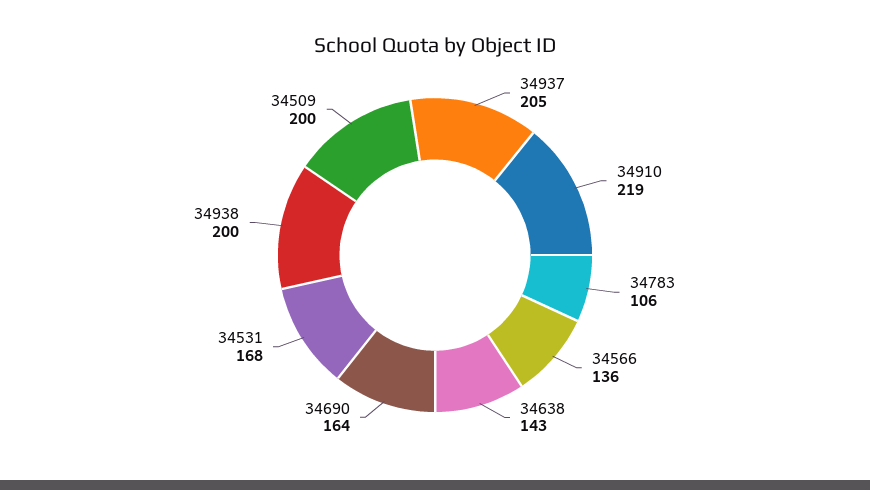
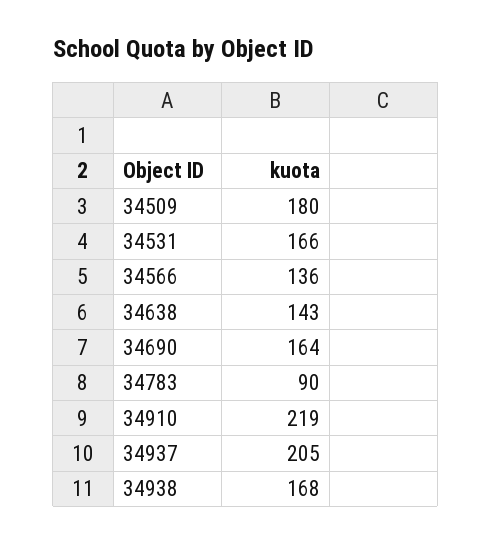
  {
    "34937": 205,
    "34910": 219,
-   "34783": 106,
+   "34783": 90,
    "34566": 136,
    "34638": 143,
    "34690": 164,
-   "34531": 168,
+   "34531": 166,
-   "34938": 200,
+   "34938": 168,
-   "34509": 200
+   "34509": 180
  }

